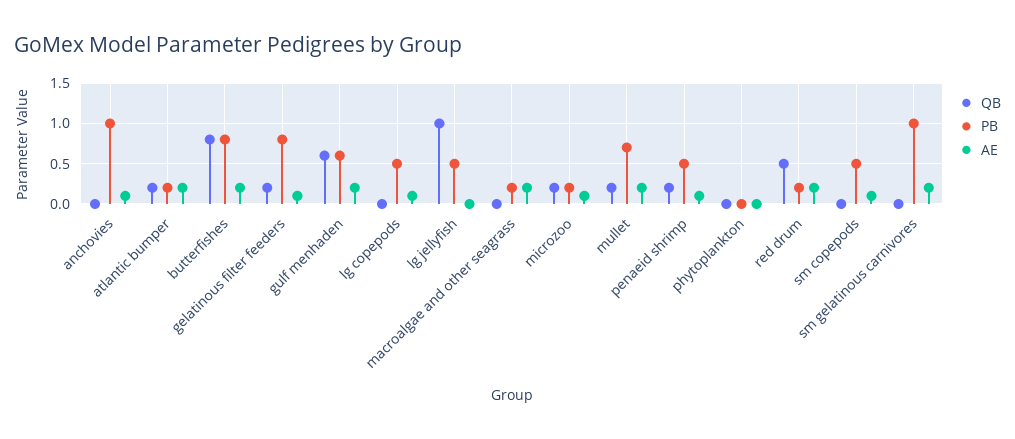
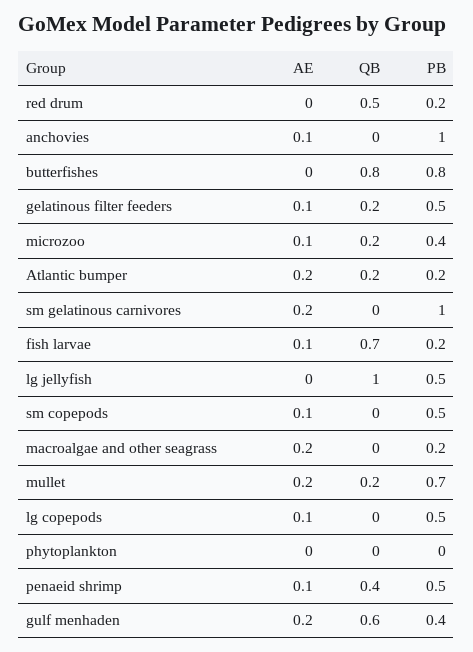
  {
    "QB": {
      "anchovies": 0,
      "atlantic bumper": 0.2,
      "butterfishes": 0.8,
      "gelatinous filter feeders": 0.2,
      "gulf menhaden": 0.6,
      "lg copepods": 0,
      "lg jellyfish": 1,
      "macroalgae and other seagrass": 0,
      "microzoo": 0.2,
      "mullet": 0.2,
-     "penaeid shrimp": 0.2,
+     "penaeid shrimp": 0.4,
      "phytoplankton": 0,
      "red drum": 0.5,
      "sm copepods": 0,
-     "sm gelatinous carnivores": 0
+     "sm gelatinous carnivores": 0,
+     "fish larvae": 0.7
    },
    "PB": {
      "anchovies": 1,
      "atlantic bumper": 0.2,
      "butterfishes": 0.8,
-     "gelatinous filter feeders": 0.8,
+     "gelatinous filter feeders": 0.5,
-     "gulf menhaden": 0.6,
+     "gulf menhaden": 0.4,
      "lg copepods": 0.5,
      "lg jellyfish": 0.5,
      "macroalgae and other seagrass": 0.2,
-     "microzoo": 0.2,
+     "microzoo": 0.4,
      "mullet": 0.7,
      "penaeid shrimp": 0.5,
      "phytoplankton": 0,
      "red drum": 0.2,
      "sm copepods": 0.5,
-     "sm gelatinous carnivores": 1
+     "sm gelatinous carnivores": 1,
+     "fish larvae": 0.2
    },
    "AE": {
      "anchovies": 0.1,
      "atlantic bumper": 0.2,
-     "butterfishes": 0.2,
+     "butterfishes": 0,
      "gelatinous filter feeders": 0.1,
      "gulf menhaden": 0.2,
      "lg copepods": 0.1,
      "lg jellyfish": 0,
      "macroalgae and other seagrass": 0.2,
      "microzoo": 0.1,
      "mullet": 0.2,
      "penaeid shrimp": 0.1,
      "phytoplankton": 0,
-     "red drum": 0.2,
+     "red drum": 0,
      "sm copepods": 0.1,
-     "sm gelatinous carnivores": 0.2
+     "sm gelatinous carnivores": 0.2,
+     "fish larvae": 0.1
    }
  }

